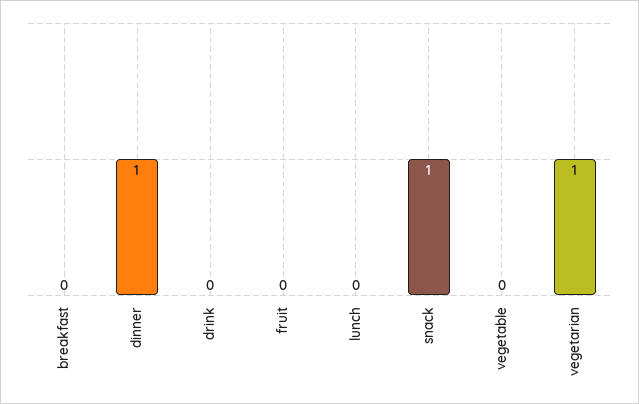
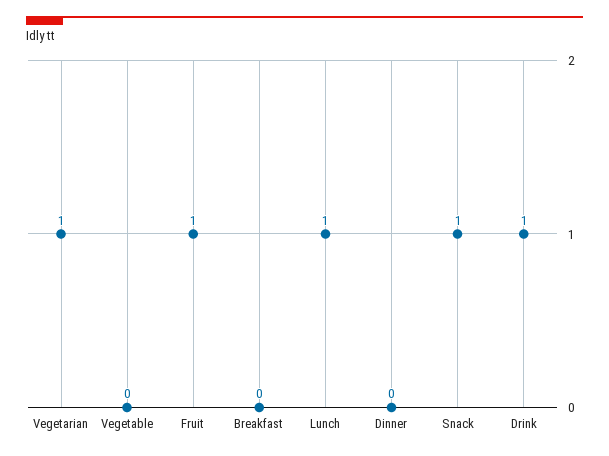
  {
    "breakfast": 0,
-   "dinner": 1,
+   "dinner": 0,
-   "drink": 0,
+   "drink": 1,
-   "fruit": 0,
+   "fruit": 1,
-   "lunch": 0,
+   "lunch": 1,
    "snack": 1,
    "vegetable": 0,
    "vegetarian": 1
  }

